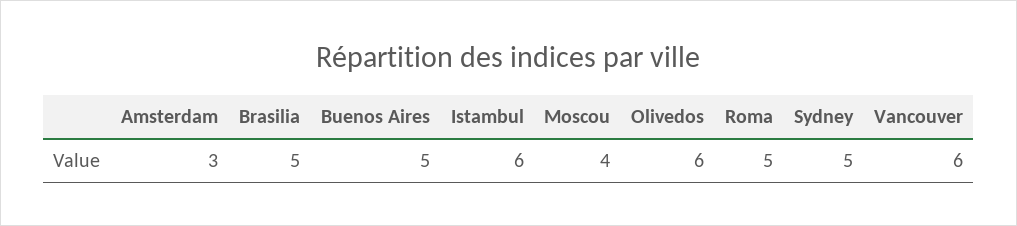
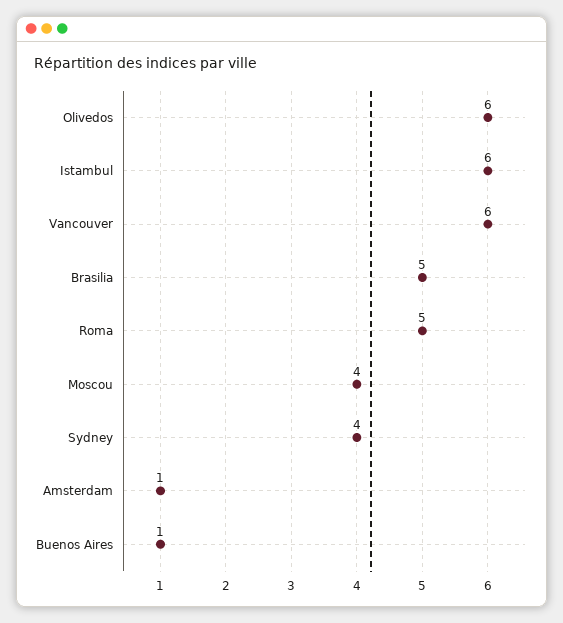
  {
-   "Amsterdam": 3,
+   "Amsterdam": 1,
    "Brasilia": 5,
-   "Buenos Aires": 5,
+   "Buenos Aires": 1,
    "Istambul": 6,
    "Moscou": 4,
    "Olivedos": 6,
    "Roma": 5,
-   "Sydney": 5,
+   "Sydney": 4,
    "Vancouver": 6
  }

